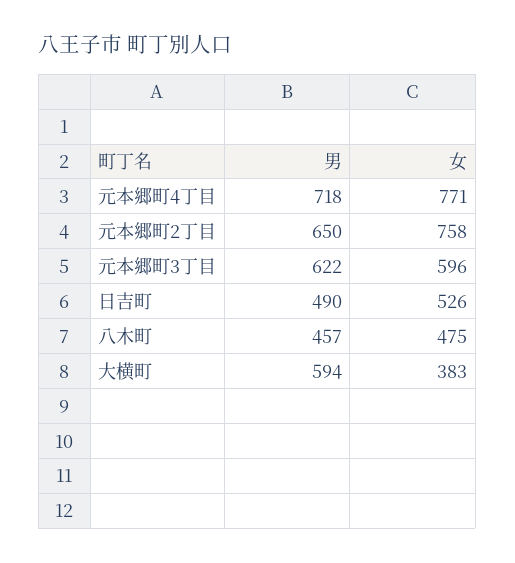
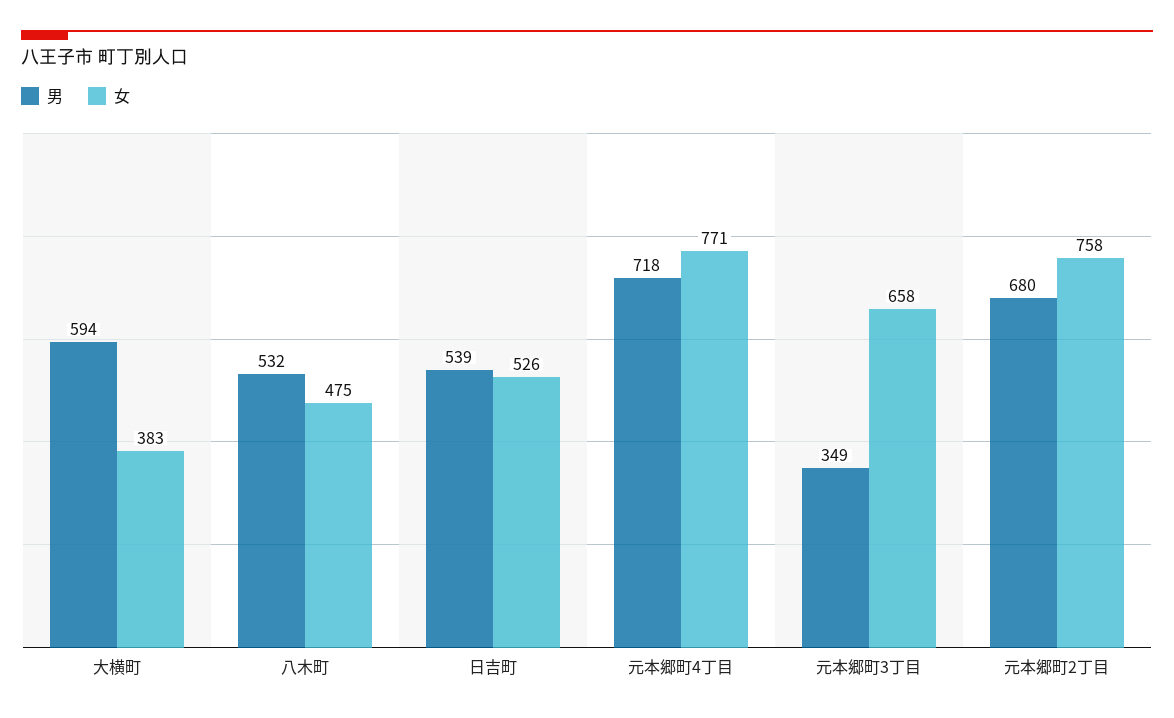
  {
    "男": {
      "元本郷町4丁目": 718,
-     "元本郷町2丁目": 650,
+     "元本郷町2丁目": 680,
-     "元本郷町3丁目": 622,
+     "元本郷町3丁目": 349,
-     "日吉町": 490,
+     "日吉町": 539,
-     "八木町": 457,
+     "八木町": 532,
      "大横町": 594
    },
    "女": {
      "元本郷町4丁目": 771,
      "元本郷町2丁目": 758,
-     "元本郷町3丁目": 596,
+     "元本郷町3丁目": 658,
      "日吉町": 526,
      "八木町": 475,
      "大横町": 383
    }
  }

